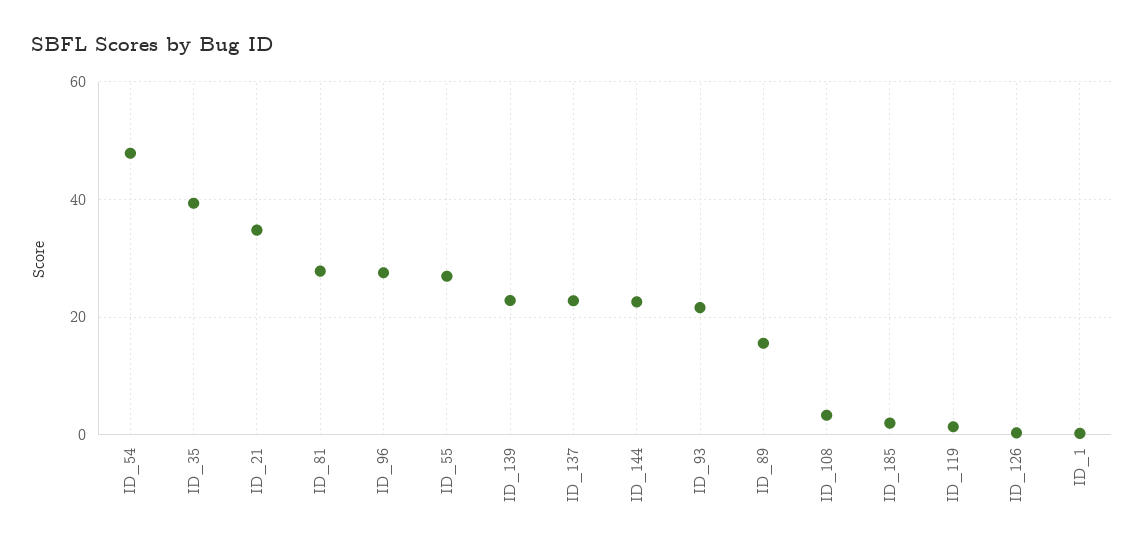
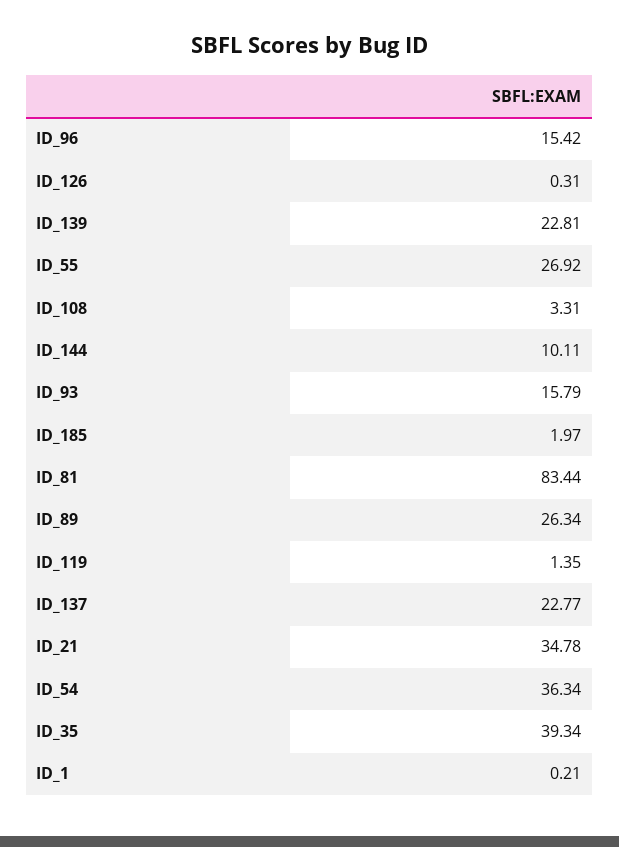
  {
-   "ID_54": 48,
+   "ID_54": 36.34,
    "ID_35": 39.34,
    "ID_21": 34.78,
-   "ID_81": 28,
+   "ID_81": 83.44,
-   "ID_96": 28,
+   "ID_96": 15.42,
    "ID_55": 26.92,
    "ID_139": 22.81,
    "ID_137": 22.77,
-   "ID_144": 22,
+   "ID_144": 10.11,
-   "ID_93": 22,
+   "ID_93": 15.79,
-   "ID_89": 16,
+   "ID_89": 26.34,
    "ID_108": 3.31,
    "ID_185": 1.97,
    "ID_119": 1.35,
    "ID_126": 0.31,
    "ID_1": 0.21
  }

